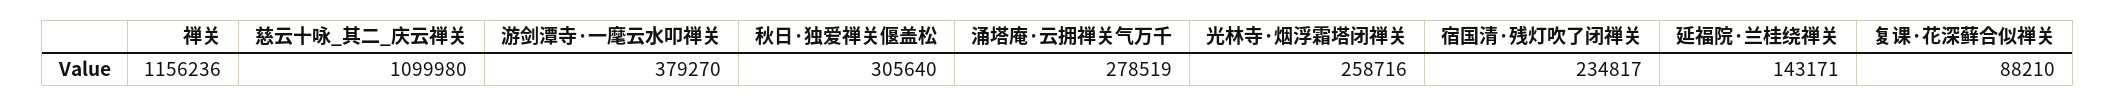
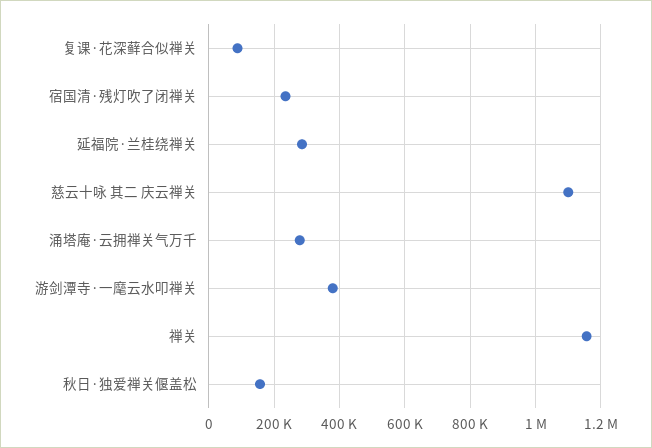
  {
    "禅关": 1156236,
    "慈云十咏_其二_庆云禅关": 1099980,
    "游剑潭寺·一麾云水叩禅关": 379270,
-   "秋日·独爱禅关偃盖松": 305640,
+   "秋日·独爱禅关偃盖松": 160000,
    "涌塔庵·云拥禅关气万千": 278519,
-   "光林寺·烟浮霜塔闭禅关": 258716,
    "宿国清·残灯吹了闭禅关": 234817,
-   "延福院·兰桂绕禅关": 143171,
+   "延福院·兰桂绕禅关": 280000,
    "复课·花深藓合似禅关": 88210
  }

